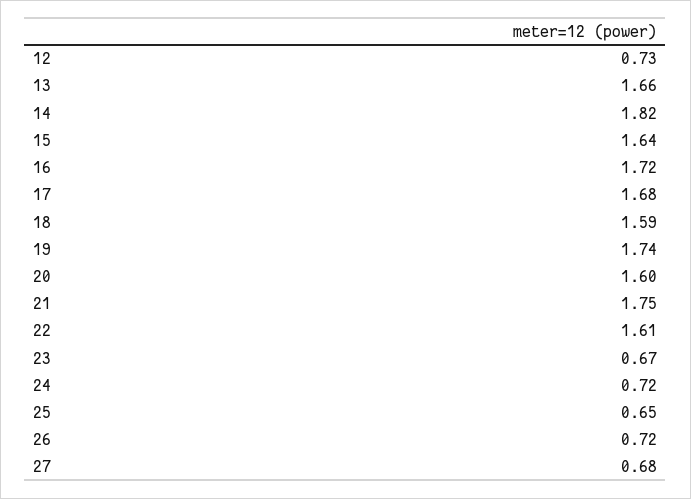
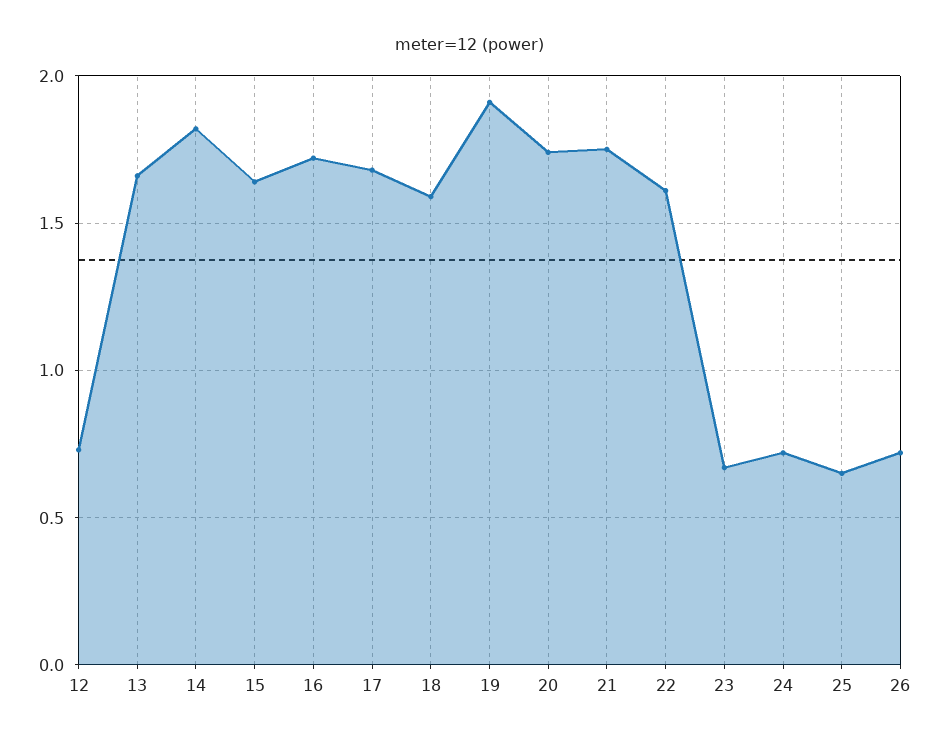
  {
    "12": 0.73,
    "13": 1.66,
    "14": 1.82,
    "15": 1.64,
    "16": 1.72,
    "17": 1.68,
    "18": 1.59,
-   "19": 1.74,
+   "19": 1.9,
-   "20": 1.6,
+   "20": 1.75,
    "21": 1.75,
    "22": 1.61,
    "23": 0.67,
    "24": 0.72,
    "25": 0.65,
-   "26": 0.72,
+   "26": 0.72
-   "27": 0.68
  }

